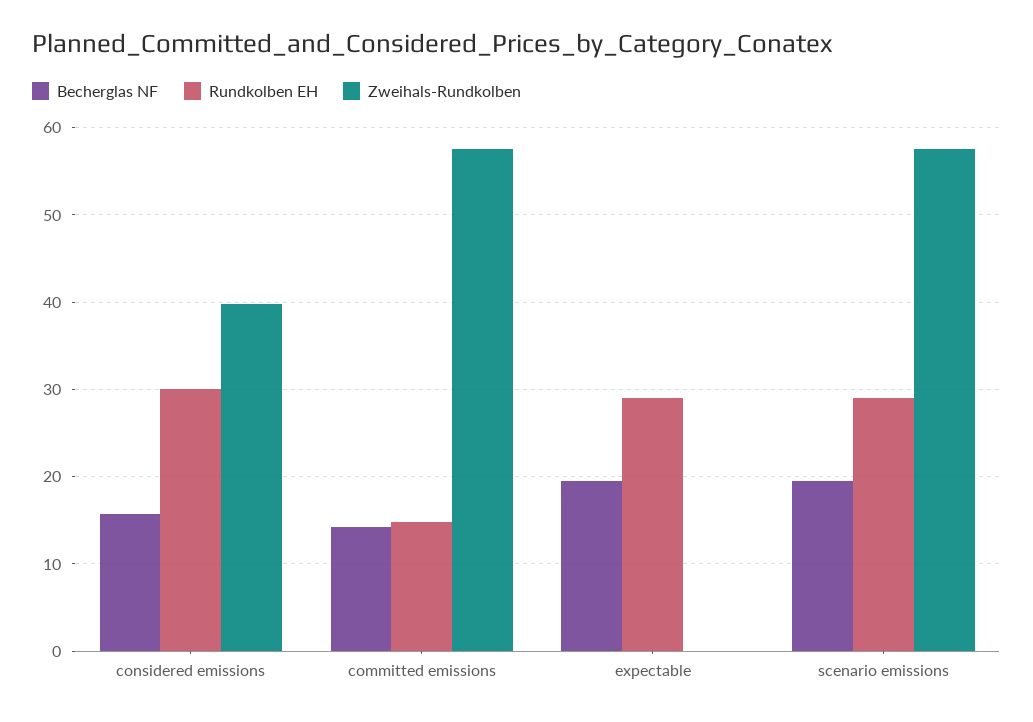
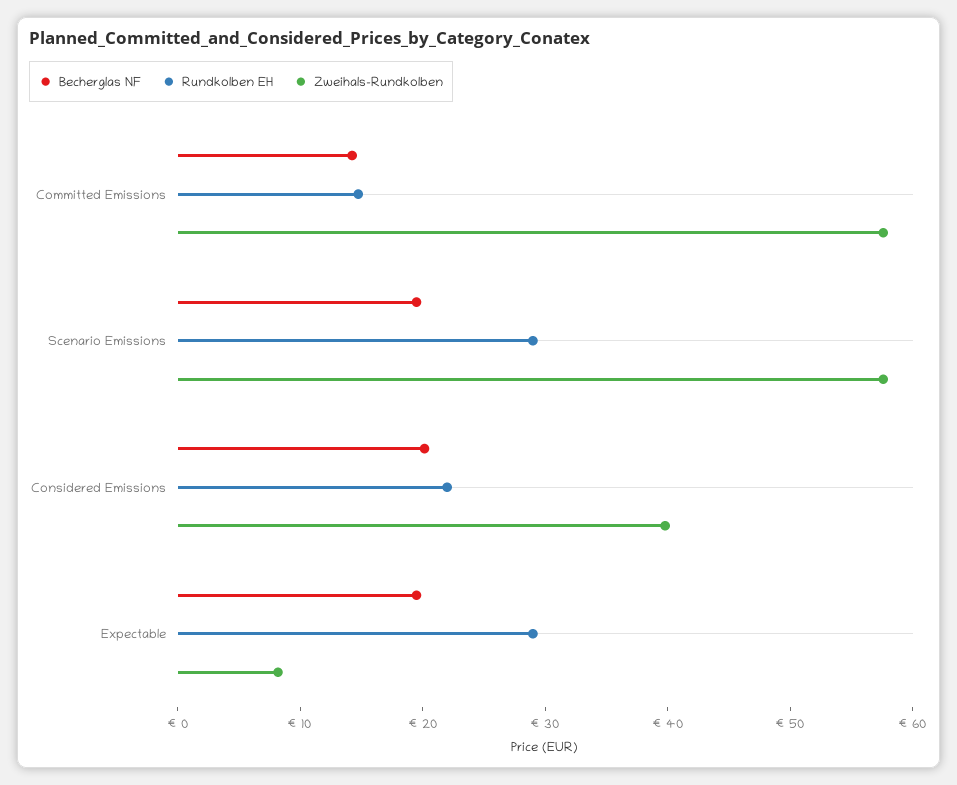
  {
    "Becherglas NF": {
-     "considered emissions": 16,
+     "considered emissions": 20,
      "committed emissions": 14,
      "expectable": 20,
      "scenario emissions": 20
    },
    "Rundkolben EH": {
-     "considered emissions": 30,
+     "considered emissions": 22,
      "committed emissions": 15,
      "expectable": 29,
      "scenario emissions": 29
    },
    "Zweihals-Rundkolben": {
      "considered emissions": 40,
      "committed emissions": 58,
-     "expectable": 0,
+     "expectable": 8,
      "scenario emissions": 58
    }
  }

